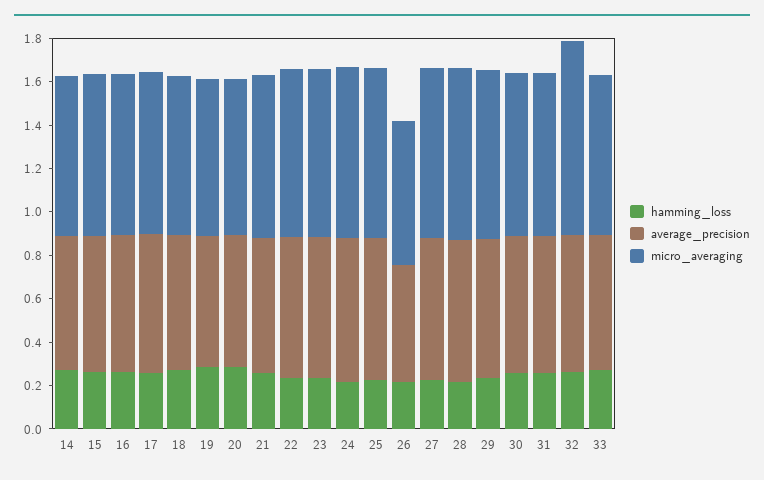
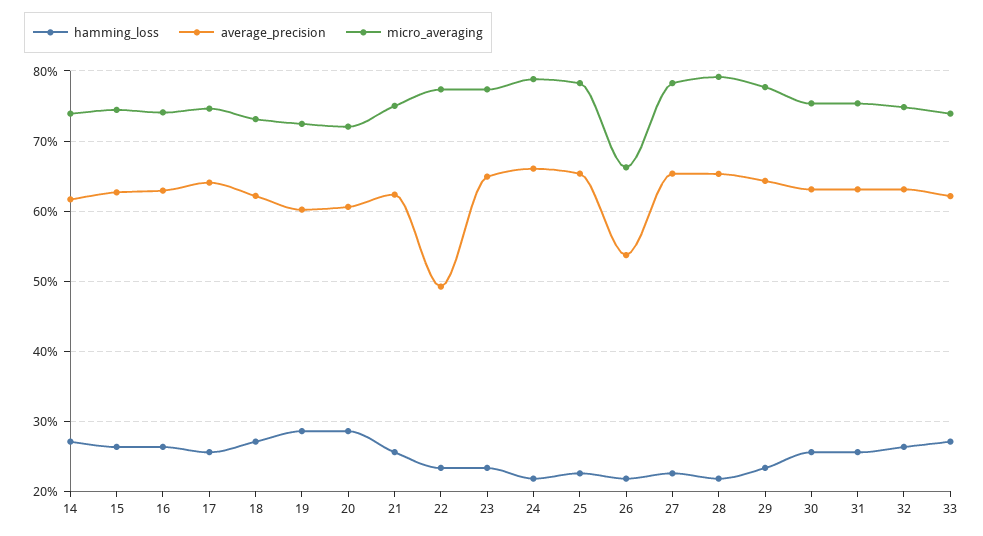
  {
    "hamming_loss": {
      "14": 0.27,
      "15": 0.26,
      "16": 0.26,
      "17": 0.26,
      "18": 0.27,
      "19": 0.29,
      "20": 0.29,
      "21": 0.26,
      "22": 0.23,
      "23": 0.23,
      "24": 0.22,
      "25": 0.23,
      "26": 0.22,
      "27": 0.23,
      "28": 0.22,
      "29": 0.23,
      "30": 0.26,
      "31": 0.26,
      "32": 0.26,
      "33": 0.27
    },
    "average_precision": {
      "14": 0.62,
      "15": 0.63,
      "16": 0.63,
      "17": 0.64,
      "18": 0.62,
      "19": 0.6,
      "20": 0.61,
      "21": 0.62,
-     "22": 0.65,
+     "22": 0.49,
      "23": 0.65,
      "24": 0.66,
      "25": 0.65,
      "26": 0.54,
      "27": 0.65,
      "28": 0.65,
      "29": 0.64,
      "30": 0.63,
      "31": 0.63,
      "32": 0.63,
      "33": 0.62
    },
    "micro_averaging": {
      "14": 0.74,
      "15": 0.74,
      "16": 0.74,
      "17": 0.75,
      "18": 0.73,
      "19": 0.72,
      "20": 0.72,
      "21": 0.75,
      "22": 0.77,
      "23": 0.77,
      "24": 0.79,
      "25": 0.78,
      "26": 0.66,
      "27": 0.78,
      "28": 0.79,
      "29": 0.78,
      "30": 0.75,
      "31": 0.75,
-     "32": 0.9,
+     "32": 0.75,
      "33": 0.74
    }
  }

